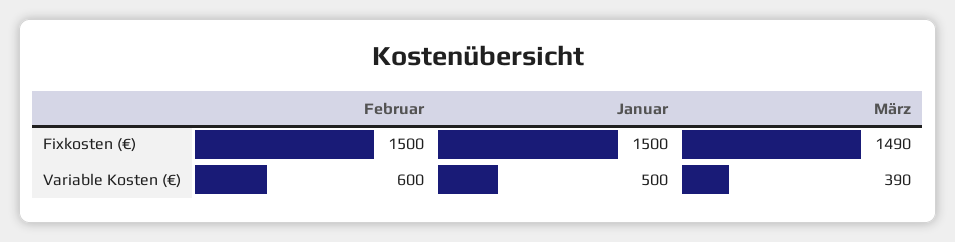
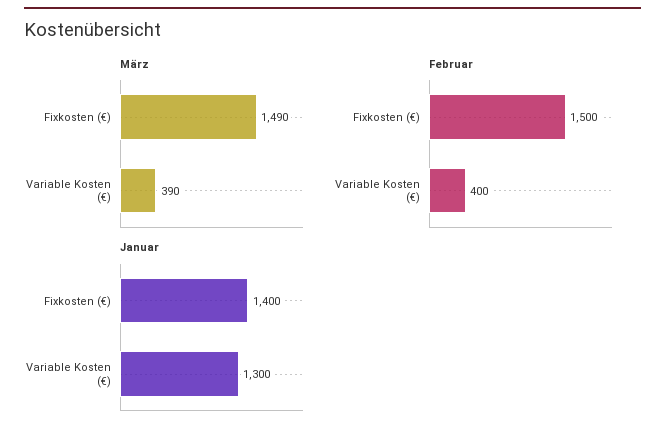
  {
    "Februar": {
      "Fixkosten (€)": 1500,
-     "Variable Kosten (€)": 600
+     "Variable Kosten (€)": 400
    },
    "Januar": {
-     "Fixkosten (€)": 1500,
+     "Fixkosten (€)": 1400,
-     "Variable Kosten (€)": 500
+     "Variable Kosten (€)": 1300
    },
    "März": {
      "Fixkosten (€)": 1490,
      "Variable Kosten (€)": 390
    }
  }

